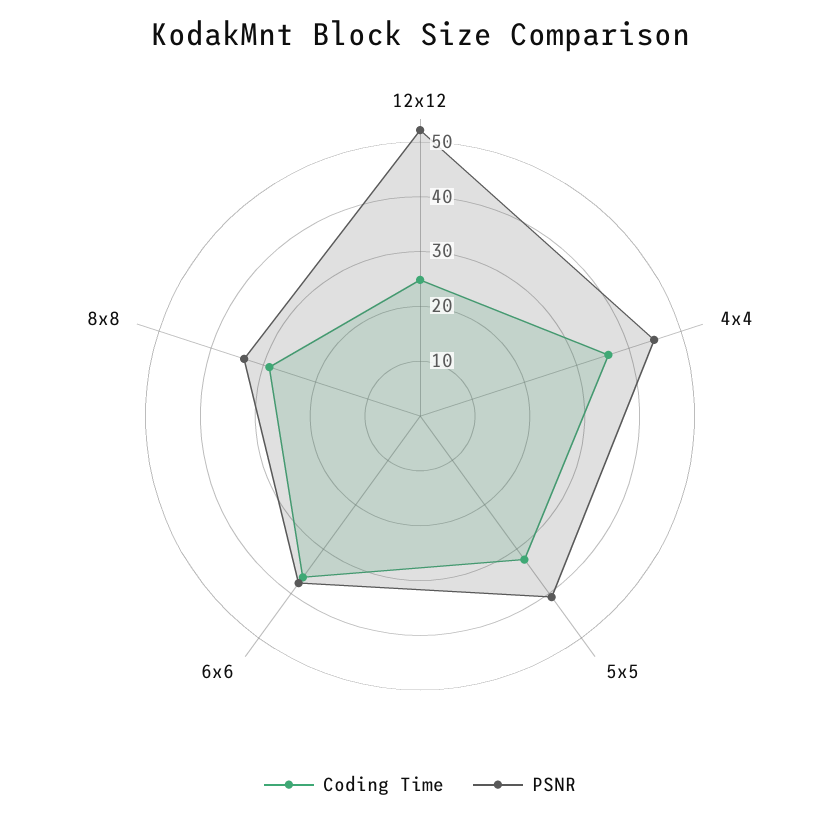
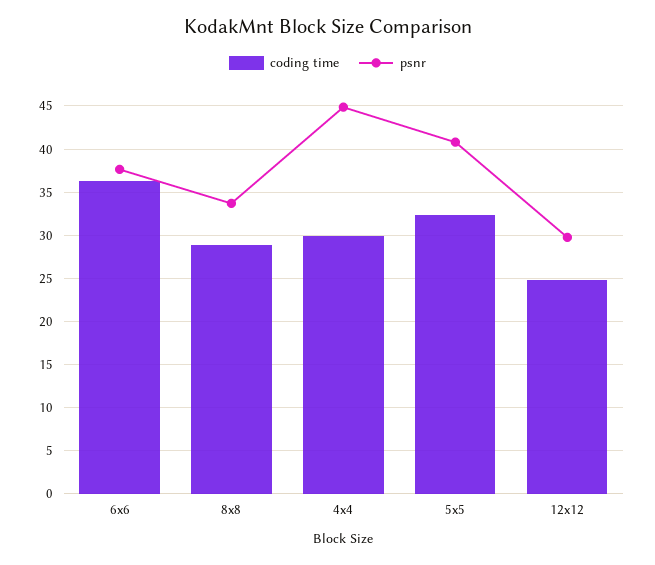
  {
    "Coding Time": {
      "12x12": 25,
-     "4x4": 36,
+     "4x4": 30,
      "5x5": 32,
      "6x6": 36,
      "8x8": 29
    },
    "PSNR": {
-     "12x12": 52,
+     "12x12": 30,
      "4x4": 45,
      "5x5": 41,
      "6x6": 38,
      "8x8": 34
    }
  }

